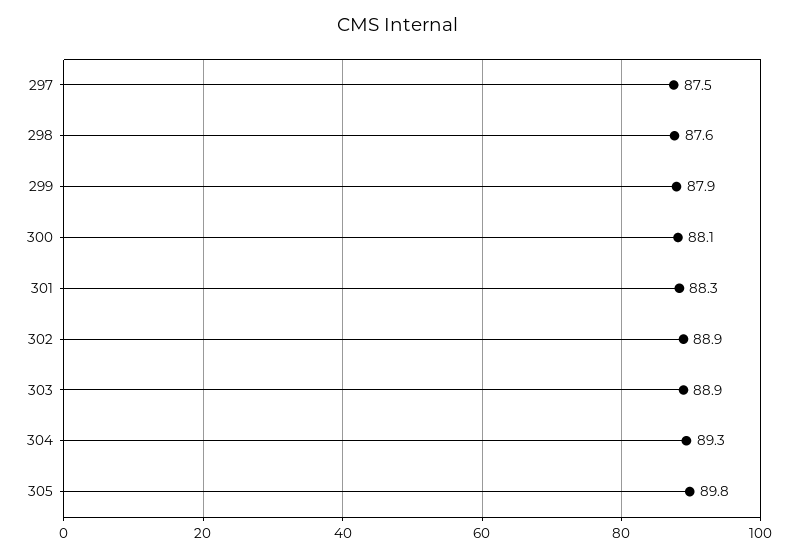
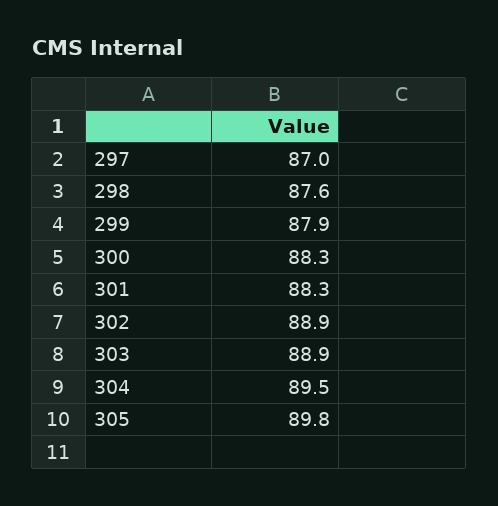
  {
-   "297": 87.5,
+   "297": 87,
    "298": 87.6,
    "299": 87.9,
-   "300": 88.1,
+   "300": 88.3,
    "301": 88.3,
    "302": 88.9,
    "303": 88.9,
-   "304": 89.3,
+   "304": 89.5,
    "305": 89.8
  }

